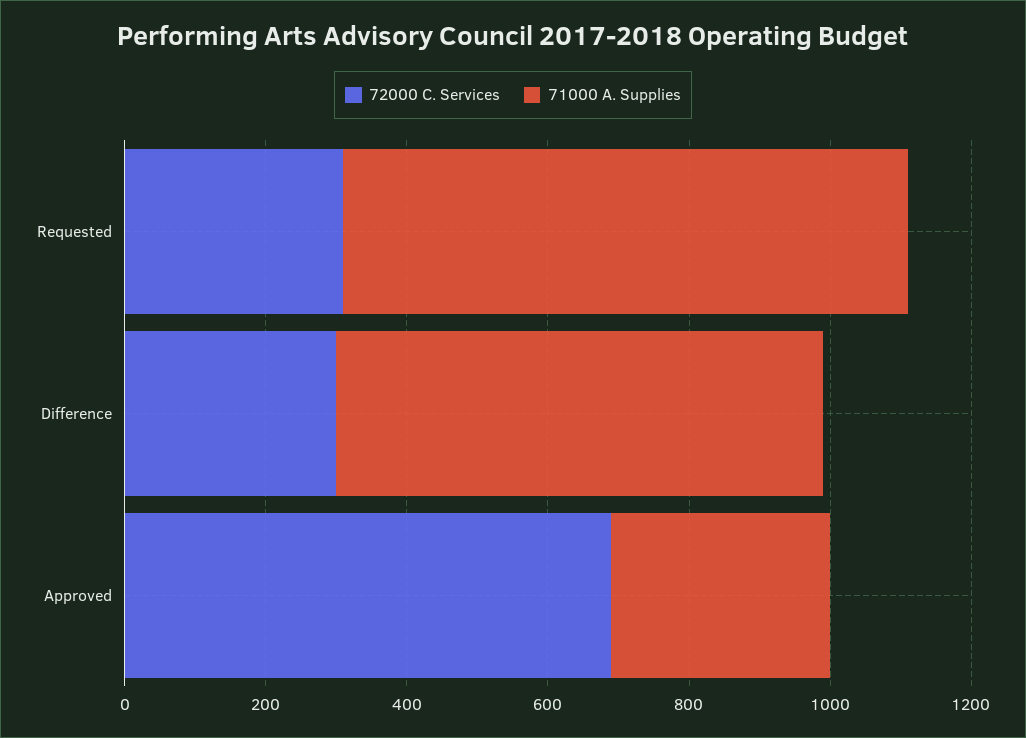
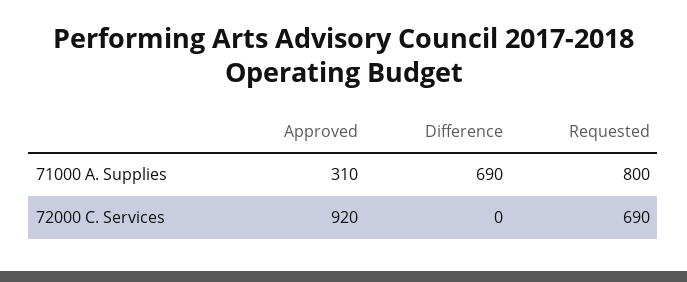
  {
    "72000 C. Services": {
-     "Requested": 300,
+     "Requested": 690,
-     "Difference": 300,
+     "Difference": 0,
-     "Approved": 700
+     "Approved": 920
    },
    "71000 A. Supplies": {
      "Requested": 800,
      "Difference": 690,
      "Approved": 310
    }
  }

